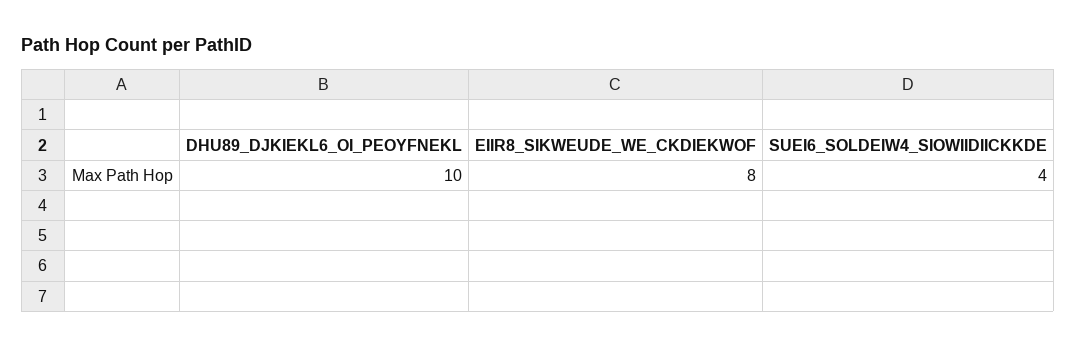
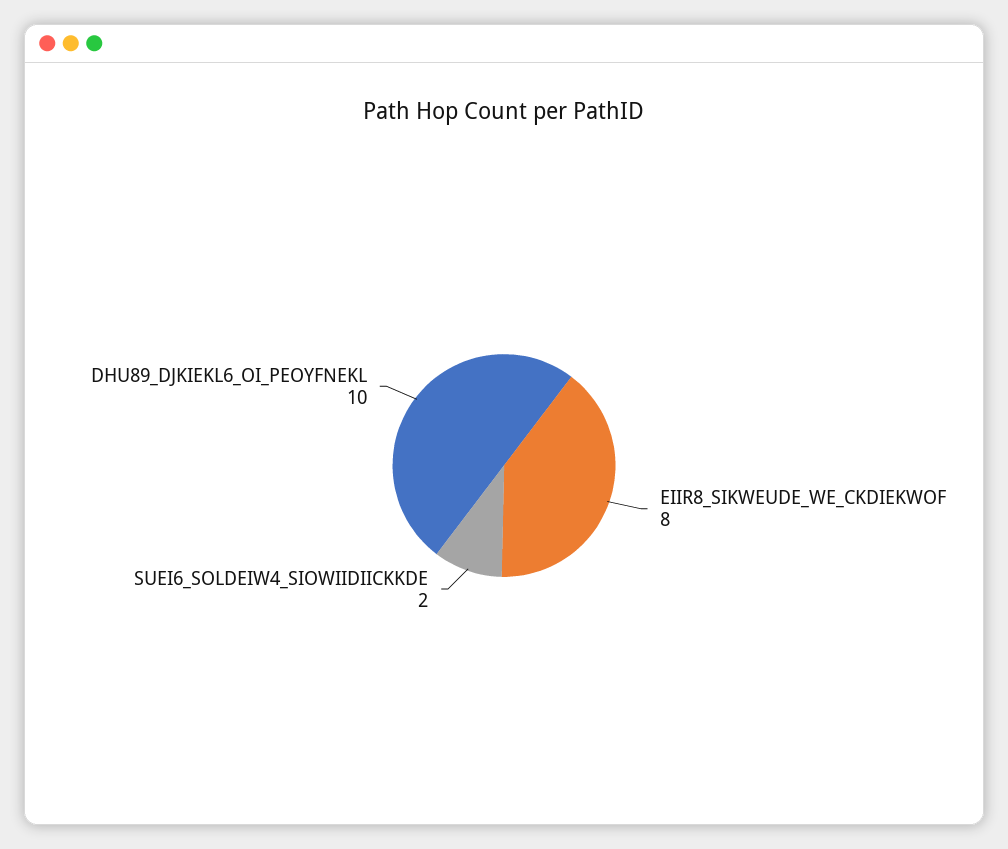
  {
    "DHU89_DJKIEKL6_OI_PEOYFNEKL": 10,
    "EIIR8_SIKWEUDE_WE_CKDIEKWOF": 8,
-   "SUEI6_SOLDEIW4_SIOWIIDIICKKDE": 4
+   "SUEI6_SOLDEIW4_SIOWIIDIICKKDE": 2
  }

